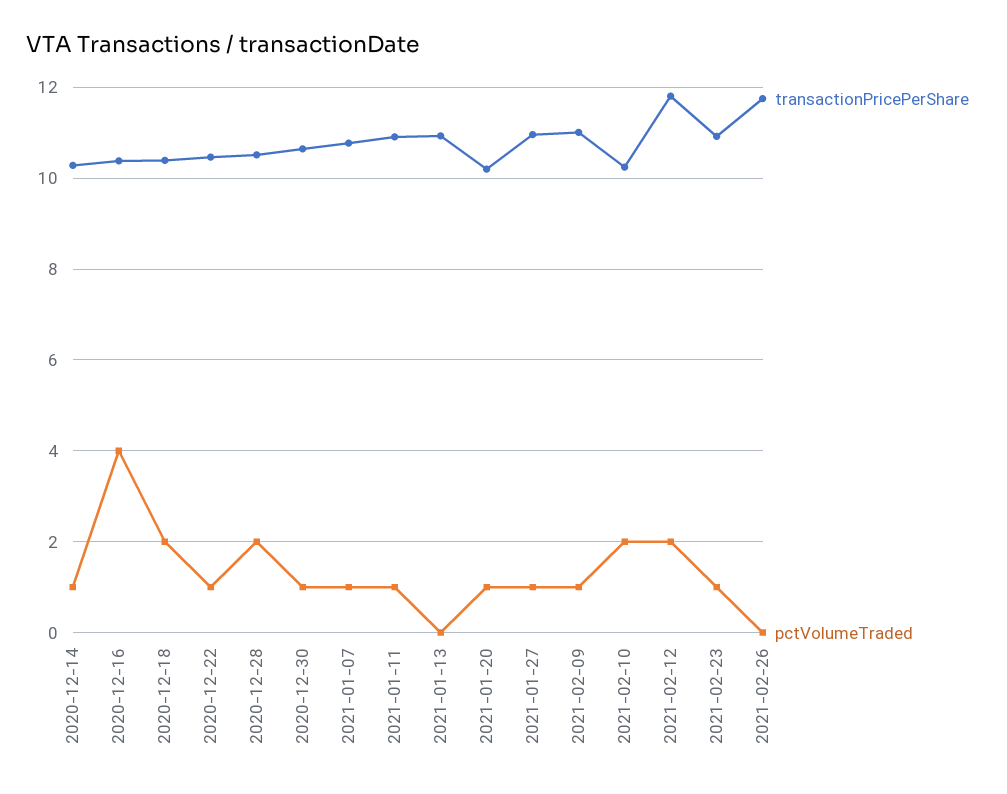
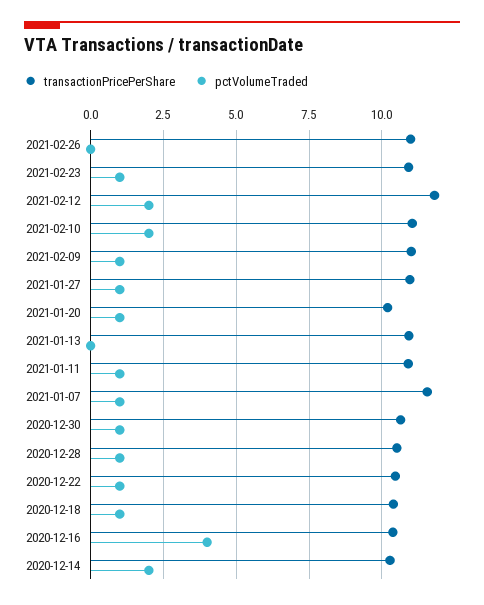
  {
    "transactionPricePerShare": {
      "2020-12-14": 10.2,
      "2020-12-16": 10.4,
      "2020-12-18": 10.4,
      "2020-12-22": 10.4,
      "2020-12-28": 10.6,
      "2020-12-30": 10.6,
-     "2021-01-07": 10.8,
+     "2021-01-07": 11.5,
      "2021-01-11": 11,
      "2021-01-13": 11,
      "2021-01-20": 10.2,
      "2021-01-27": 11,
      "2021-02-09": 11,
-     "2021-02-10": 10.2,
+     "2021-02-10": 11,
      "2021-02-12": 11.8,
      "2021-02-23": 11,
-     "2021-02-26": 11.8
+     "2021-02-26": 11
    },
    "pctVolumeTraded": {
-     "2020-12-14": 1,
+     "2020-12-14": 2,
      "2020-12-16": 4,
-     "2020-12-18": 2,
+     "2020-12-18": 1,
      "2020-12-22": 1,
-     "2020-12-28": 2,
+     "2020-12-28": 1,
      "2020-12-30": 1,
      "2021-01-07": 1,
      "2021-01-11": 1,
      "2021-01-13": 0,
      "2021-01-20": 1,
      "2021-01-27": 1,
      "2021-02-09": 1,
      "2021-02-10": 2,
      "2021-02-12": 2,
      "2021-02-23": 1,
      "2021-02-26": 0
    }
  }

